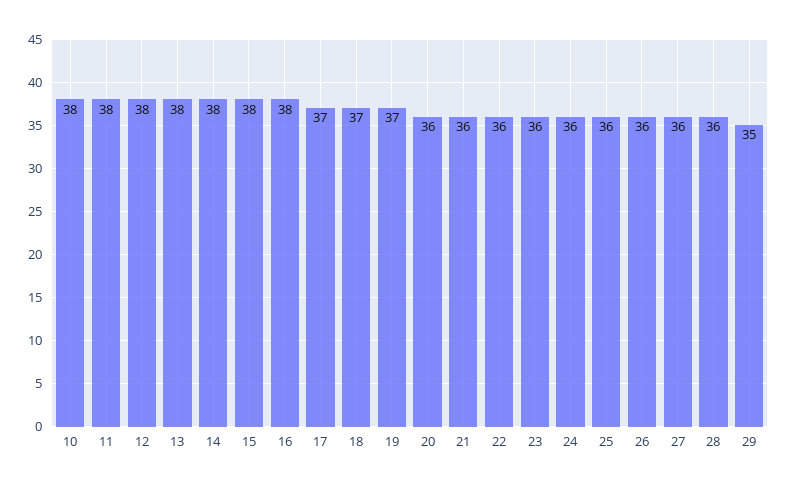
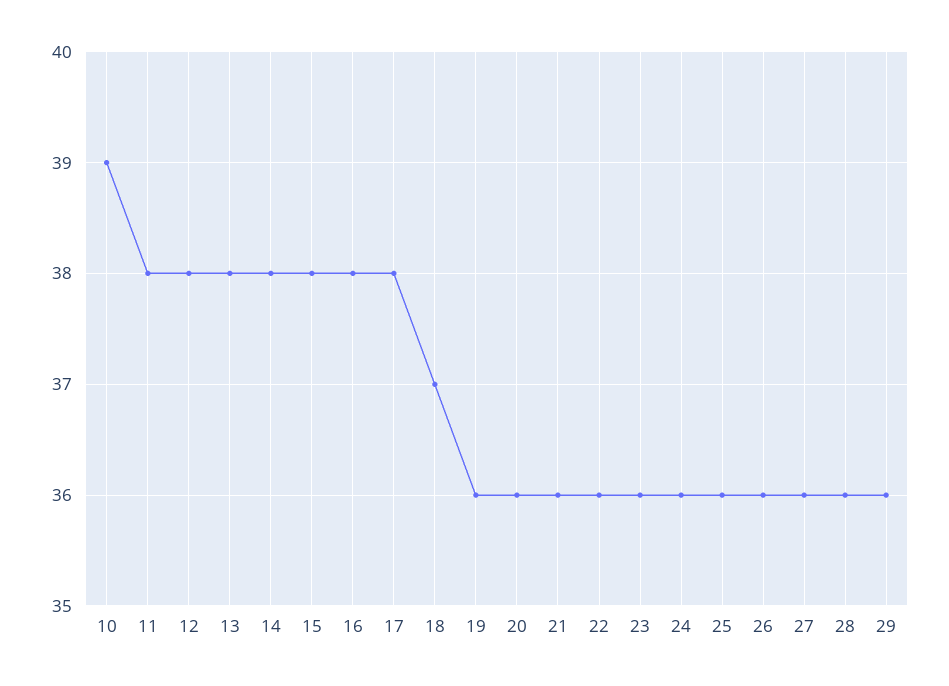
  {
-   "10": 38,
+   "10": 39,
    "11": 38,
    "12": 38,
    "13": 38,
    "14": 38,
    "15": 38,
    "16": 38,
-   "17": 37,
+   "17": 38,
    "18": 37,
-   "19": 37,
+   "19": 36,
    "20": 36,
    "21": 36,
    "22": 36,
    "23": 36,
    "24": 36,
    "25": 36,
    "26": 36,
    "27": 36,
    "28": 36,
-   "29": 35
+   "29": 36
  }

